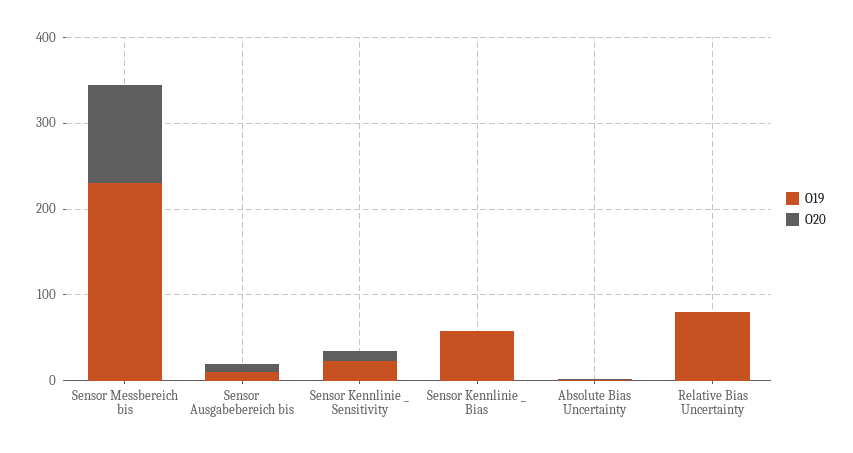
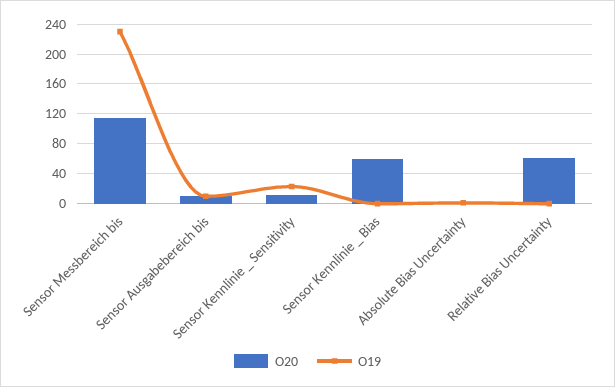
  {
    "O19": {
      "Sensor Messbereich bis": 230,
      "Sensor Ausgabebereich bis": 10,
      "Sensor Kennlinie _ Sensitivity": 20,
-     "Sensor Kennlinie _ Bias": 60,
+     "Sensor Kennlinie _ Bias": 0,
      "Absolute Bias Uncertainty": 0,
-     "Relative Bias Uncertainty": 80
+     "Relative Bias Uncertainty": 0
    },
    "O20": {
      "Sensor Messbereich bis": 120,
      "Sensor Ausgabebereich bis": 10,
      "Sensor Kennlinie _ Sensitivity": 10,
-     "Sensor Kennlinie _ Bias": 0,
+     "Sensor Kennlinie _ Bias": 60,
      "Absolute Bias Uncertainty": 0,
-     "Relative Bias Uncertainty": 0
+     "Relative Bias Uncertainty": 60
    }
  }

